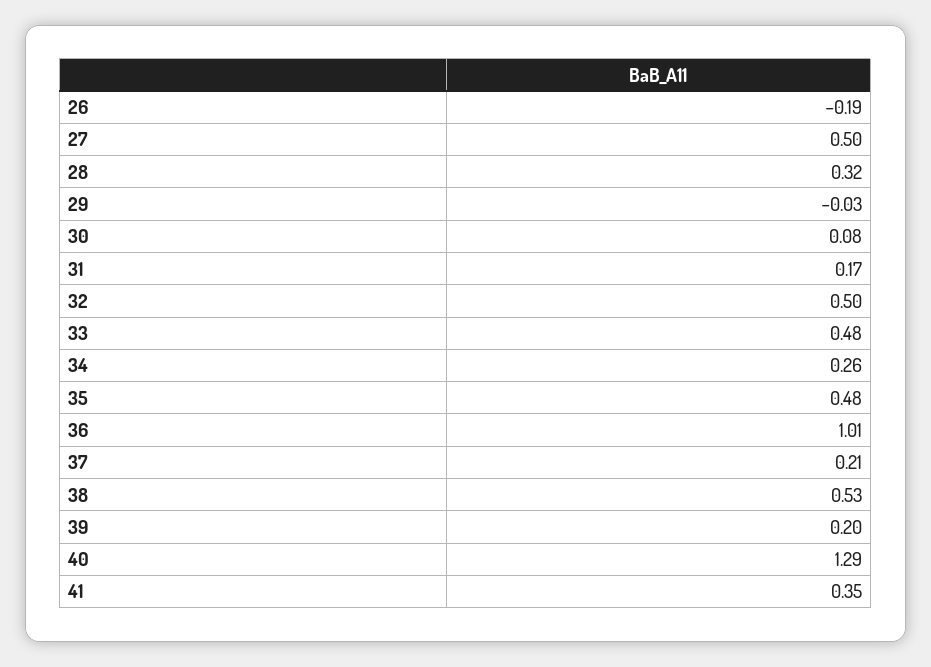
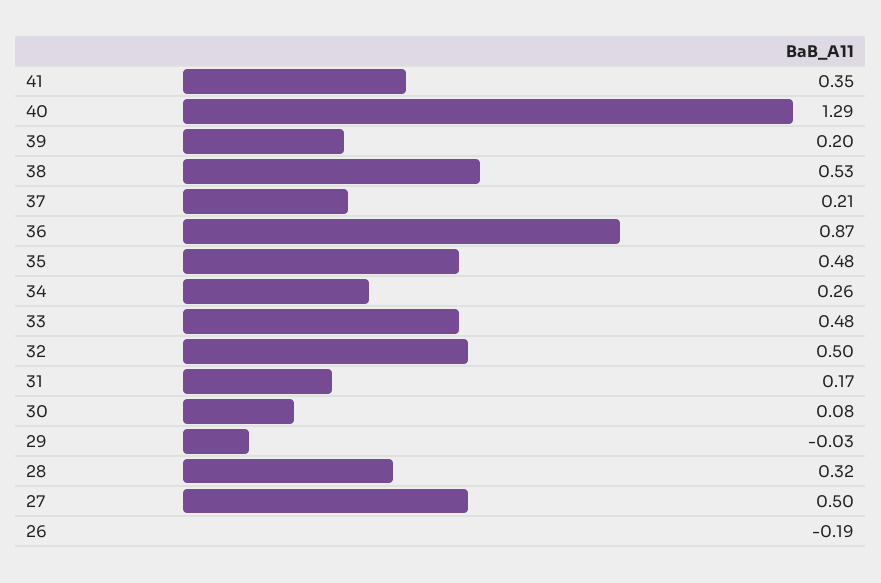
  {
    "26": -0.19,
    "27": 0.5,
    "28": 0.32,
    "29": -0.03,
    "30": 0.08,
    "31": 0.17,
    "32": 0.5,
    "33": 0.48,
    "34": 0.26,
    "35": 0.48,
-   "36": 1.01,
+   "36": 0.87,
    "37": 0.21,
    "38": 0.53,
    "39": 0.2,
    "40": 1.29,
    "41": 0.35
  }

